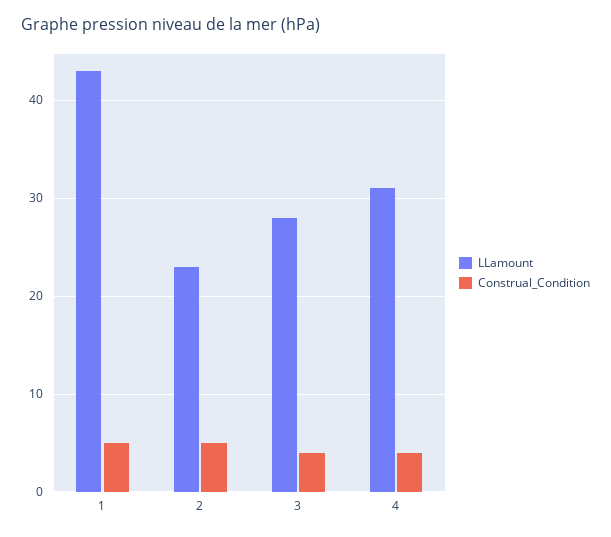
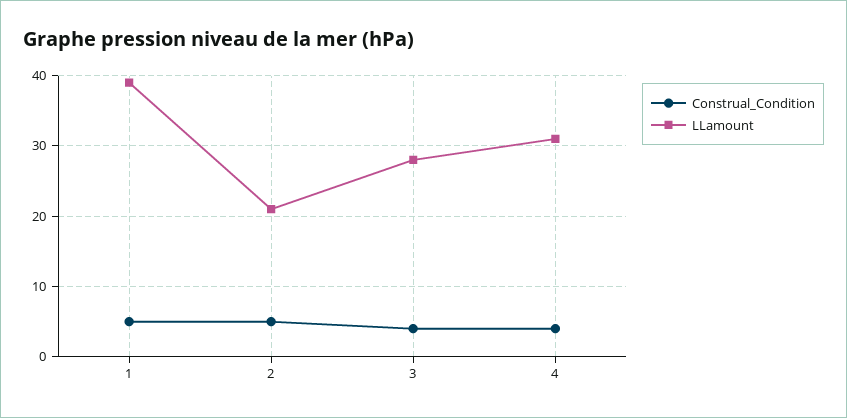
  {
    "LLamount": {
-     "1": 43,
+     "1": 39,
-     "2": 23,
+     "2": 21,
      "3": 28,
      "4": 31
    },
    "Construal_Condition": {
      "1": 5,
      "2": 5,
      "3": 4,
      "4": 4
    }
  }

